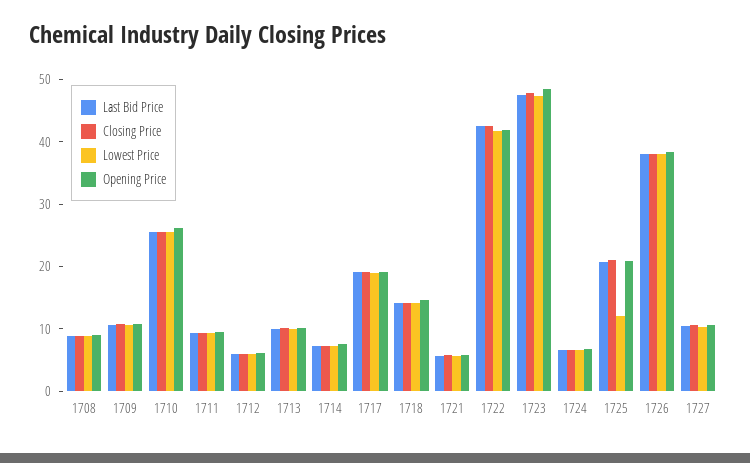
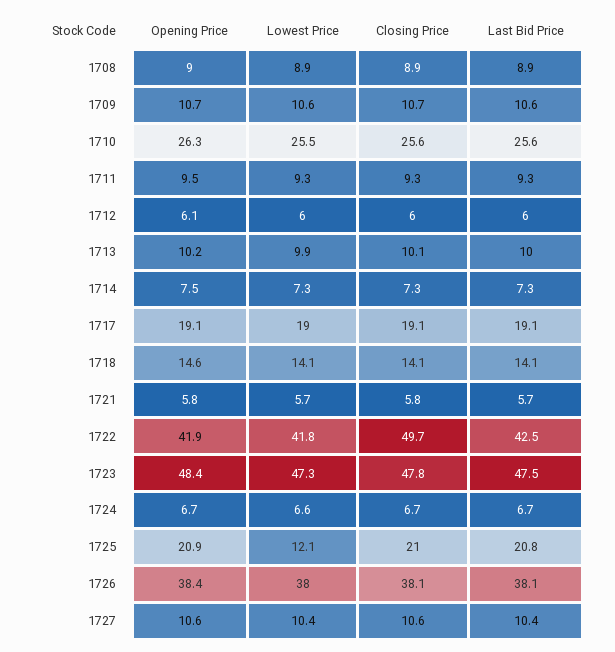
  {
    "Last Bid Price": {
      "1708": 8.9,
      "1709": 10.6,
      "1710": 25.6,
      "1711": 9.3,
      "1712": 6,
      "1713": 10,
      "1714": 7.3,
      "1717": 19.1,
      "1718": 14.1,
      "1721": 5.7,
      "1722": 42.5,
      "1723": 47.5,
      "1724": 6.7,
      "1725": 20.8,
      "1726": 38.1,
      "1727": 10.4
    },
    "Closing Price": {
      "1708": 8.9,
      "1709": 10.7,
      "1710": 25.6,
      "1711": 9.3,
      "1712": 6,
      "1713": 10.1,
      "1714": 7.3,
      "1717": 19.1,
      "1718": 14.1,
      "1721": 5.8,
-     "1722": 42,
+     "1722": 49.7,
      "1723": 47.8,
      "1724": 6.7,
      "1725": 21,
      "1726": 38.1,
      "1727": 10.6
    },
    "Lowest Price": {
      "1708": 8.9,
      "1709": 10.6,
      "1710": 25.5,
      "1711": 9.3,
      "1712": 6,
      "1713": 9.9,
      "1714": 7.3,
      "1717": 19,
      "1718": 14.1,
      "1721": 5.7,
      "1722": 41.8,
      "1723": 47.3,
      "1724": 6.6,
      "1725": 12.1,
      "1726": 38,
      "1727": 10.4
    },
    "Opening Price": {
      "1708": 9,
      "1709": 10.7,
      "1710": 26.3,
      "1711": 9.5,
      "1712": 6.1,
      "1713": 10.2,
      "1714": 7.5,
      "1717": 19.1,
      "1718": 14.6,
      "1721": 5.8,
      "1722": 41.9,
      "1723": 48.4,
      "1724": 6.7,
      "1725": 20.9,
      "1726": 38.4,
      "1727": 10.6
    }
  }

